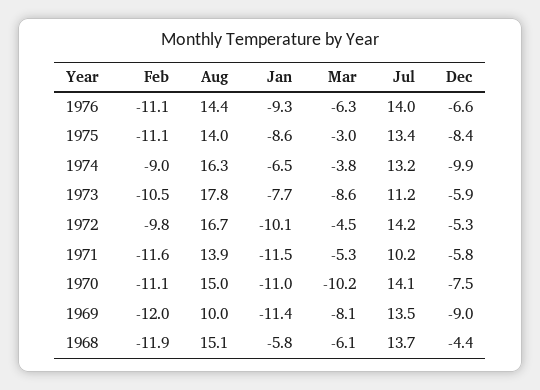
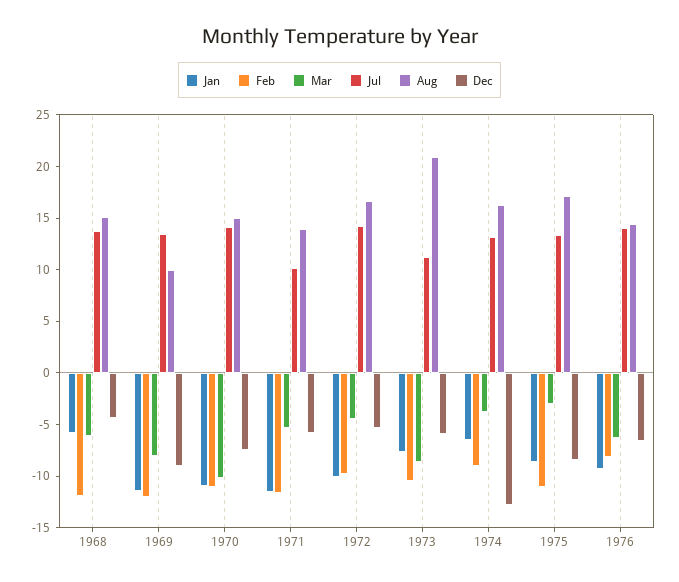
  {
    "Feb": {
-     "1976": -11.1,
+     "1976": -8,
      "1975": -11.1,
      "1974": -9,
      "1973": -10.5,
      "1972": -9.8,
      "1971": -11.6,
      "1970": -11.1,
      "1969": -12,
      "1968": -11.9
    },
    "Aug": {
      "1976": 14.4,
-     "1975": 14,
+     "1975": 17,
      "1974": 16.3,
-     "1973": 17.8,
+     "1973": 21,
      "1972": 16.7,
      "1971": 13.9,
      "1970": 15,
      "1969": 10,
      "1968": 15.1
    },
    "Jan": {
      "1976": -9.3,
      "1975": -8.6,
      "1974": -6.5,
      "1973": -7.7,
      "1972": -10.1,
      "1971": -11.5,
      "1970": -11,
      "1969": -11.4,
      "1968": -5.8
    },
    "Mar": {
      "1976": -6.3,
      "1975": -3,
      "1974": -3.8,
      "1973": -8.6,
      "1972": -4.5,
      "1971": -5.3,
      "1970": -10.2,
      "1969": -8.1,
      "1968": -6.1
    },
    "Jul": {
      "1976": 14,
      "1975": 13.4,
      "1974": 13.2,
      "1973": 11.2,
      "1972": 14.2,
      "1971": 10.2,
      "1970": 14.1,
      "1969": 13.5,
      "1968": 13.7
    },
    "Dec": {
      "1976": -6.6,
      "1975": -8.4,
-     "1974": -9.9,
+     "1974": -13,
      "1973": -5.9,
      "1972": -5.3,
      "1971": -5.8,
      "1970": -7.5,
      "1969": -9,
      "1968": -4.4
    }
  }

